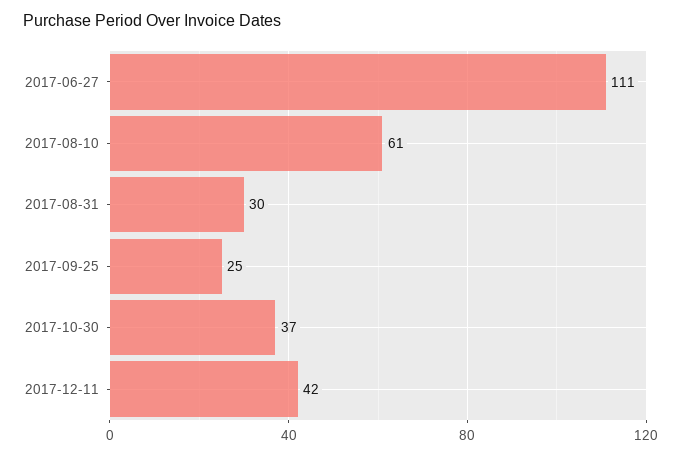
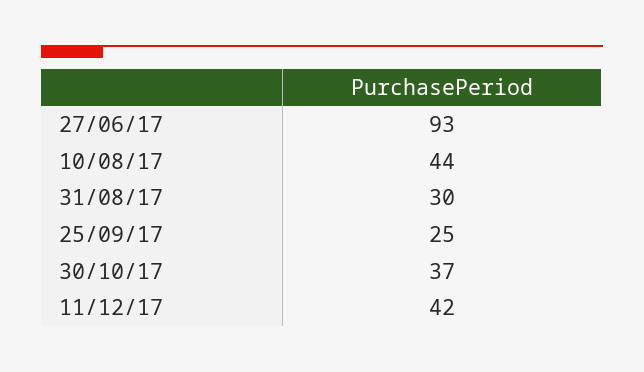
  {
-   "2017-06-27": 111,
+   "2017-06-27": 93,
-   "2017-08-10": 61,
+   "2017-08-10": 44,
    "2017-08-31": 30,
    "2017-09-25": 25,
    "2017-10-30": 37,
    "2017-12-11": 42
  }

